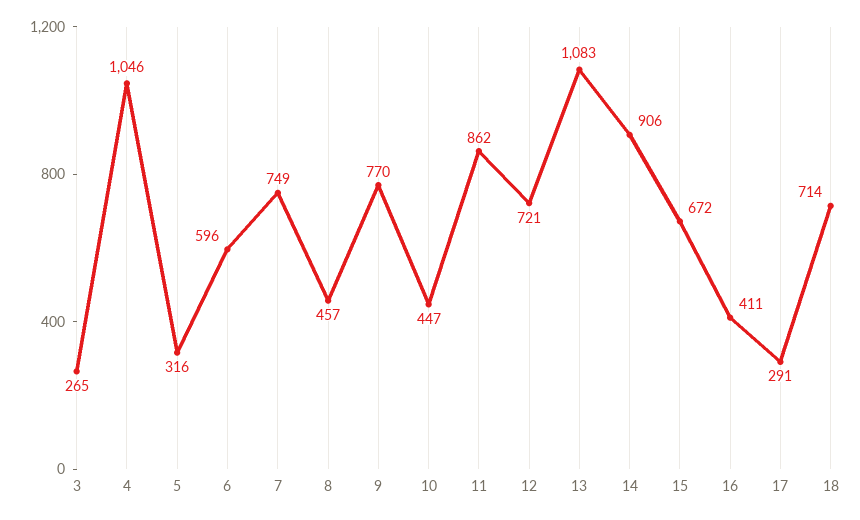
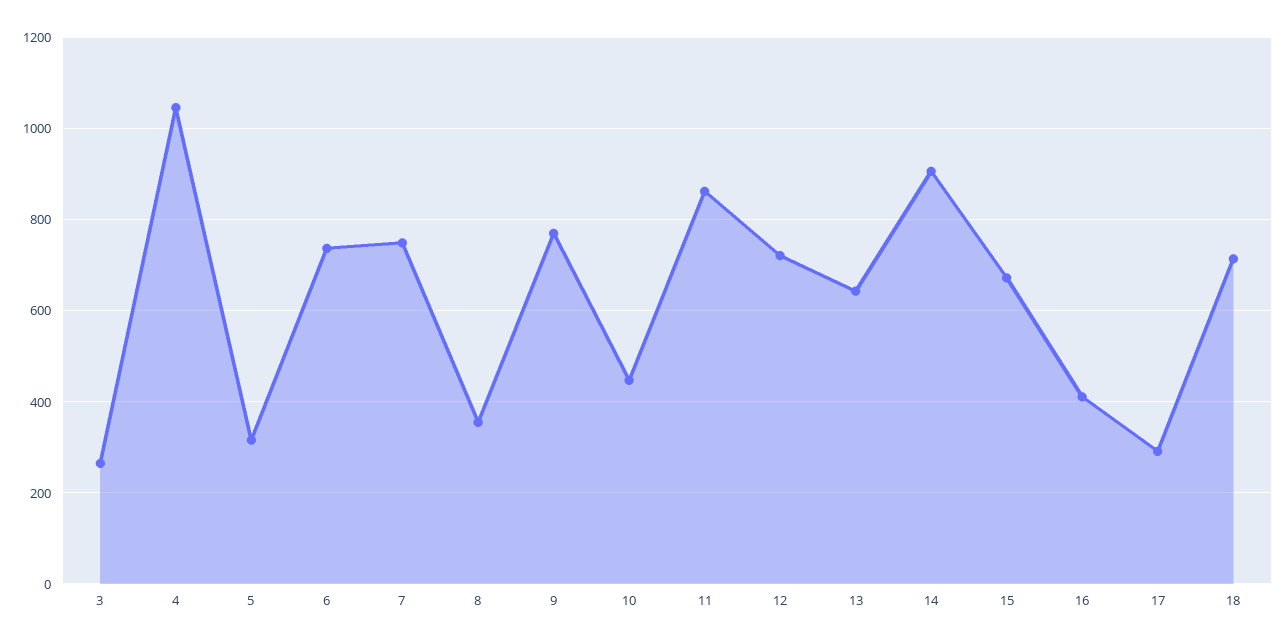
  {
    "3": 265,
    "4": 1046,
    "5": 316,
-   "6": 596,
+   "6": 740,
    "7": 749,
-   "8": 457,
+   "8": 360,
    "9": 770,
    "10": 447,
    "11": 862,
    "12": 721,
-   "13": 1083,
+   "13": 640,
    "14": 906,
    "15": 672,
    "16": 411,
    "17": 291,
    "18": 714
  }

